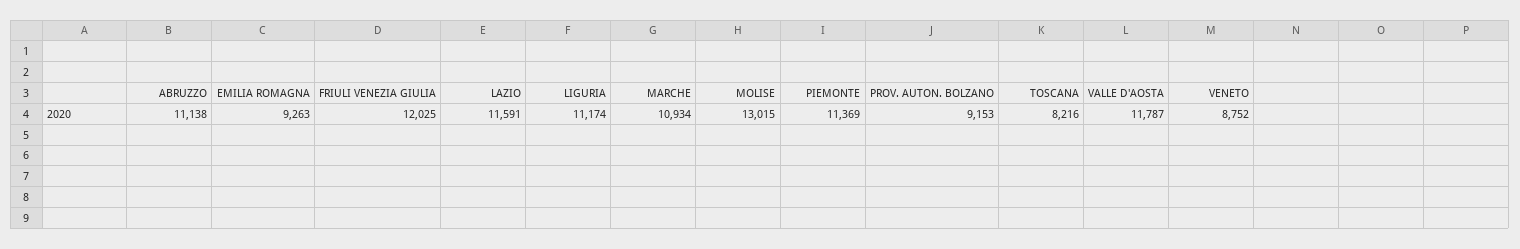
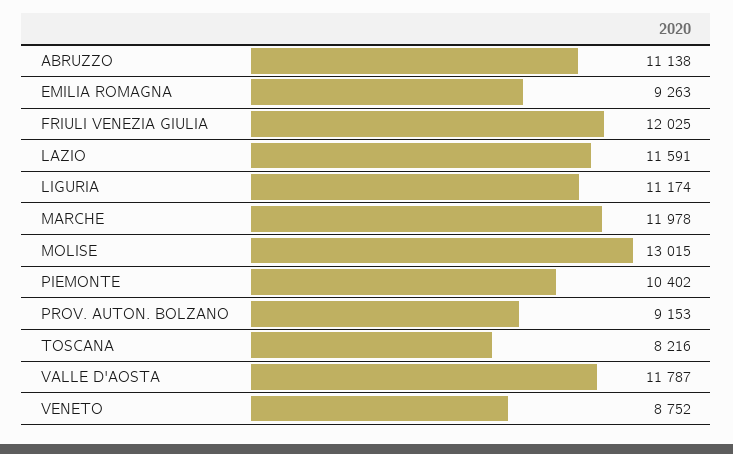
  {
    "ABRUZZO": 11138,
    "EMILIA ROMAGNA": 9263,
    "FRIULI VENEZIA GIULIA": 12025,
    "LAZIO": 11591,
    "LIGURIA": 11174,
-   "MARCHE": 10934,
+   "MARCHE": 11978,
    "MOLISE": 13015,
-   "PIEMONTE": 11369,
+   "PIEMONTE": 10402,
    "PROV. AUTON. BOLZANO": 9153,
    "TOSCANA": 8216,
    "VALLE D'AOSTA": 11787,
    "VENETO": 8752
  }

